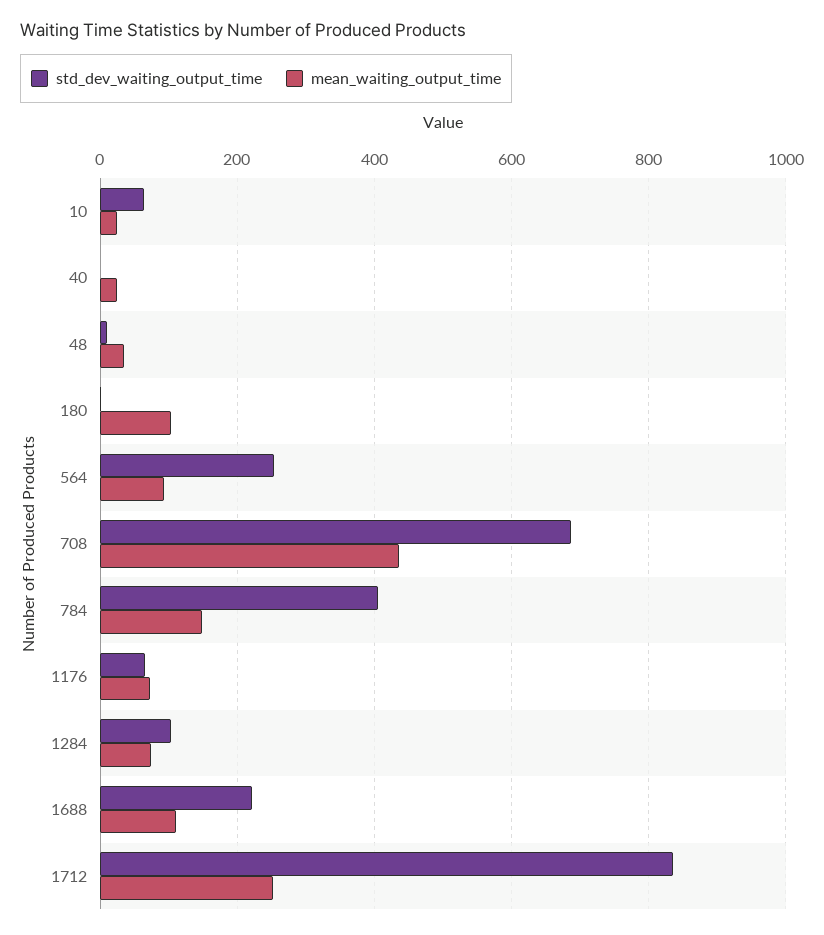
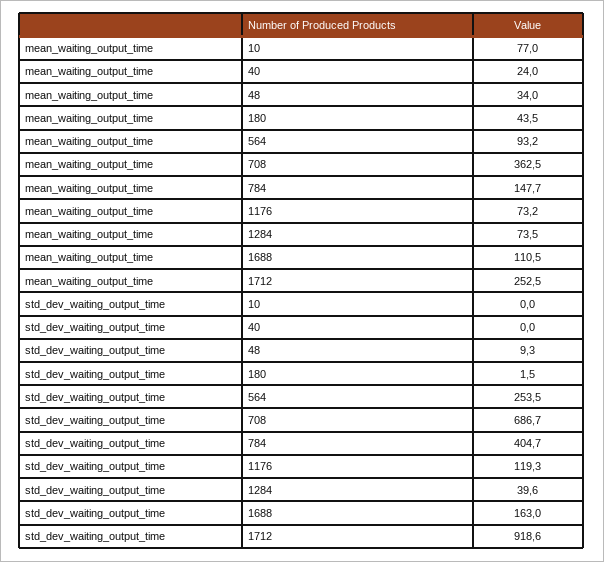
  {
    "std_dev_waiting_output_time": {
-     "10": 60,
+     "10": 0,
      "40": 0,
      "48": 9.3,
      "180": 1.5,
      "564": 253.5,
      "708": 686.7,
      "784": 404.7,
-     "1176": 60,
+     "1176": 119.3,
-     "1284": 100,
+     "1284": 39.6,
-     "1688": 220,
+     "1688": 163,
-     "1712": 840
+     "1712": 918.6
    },
    "mean_waiting_output_time": {
-     "10": 20,
+     "10": 77,
      "40": 24,
      "48": 34,
-     "180": 100,
+     "180": 43.5,
      "564": 93.2,
-     "708": 440,
+     "708": 362.5,
      "784": 147.7,
      "1176": 73.2,
      "1284": 73.5,
      "1688": 110.5,
      "1712": 252.5
    }
  }

